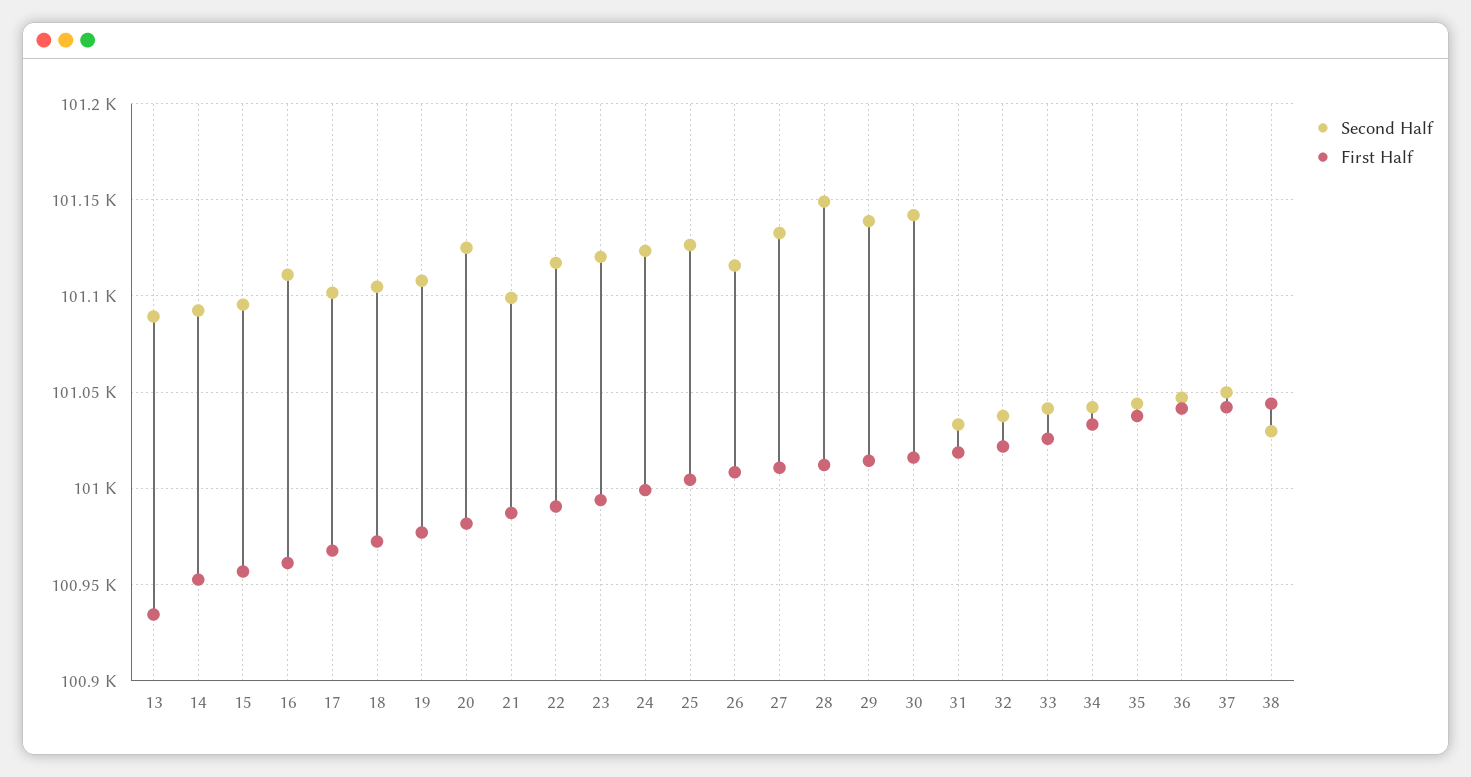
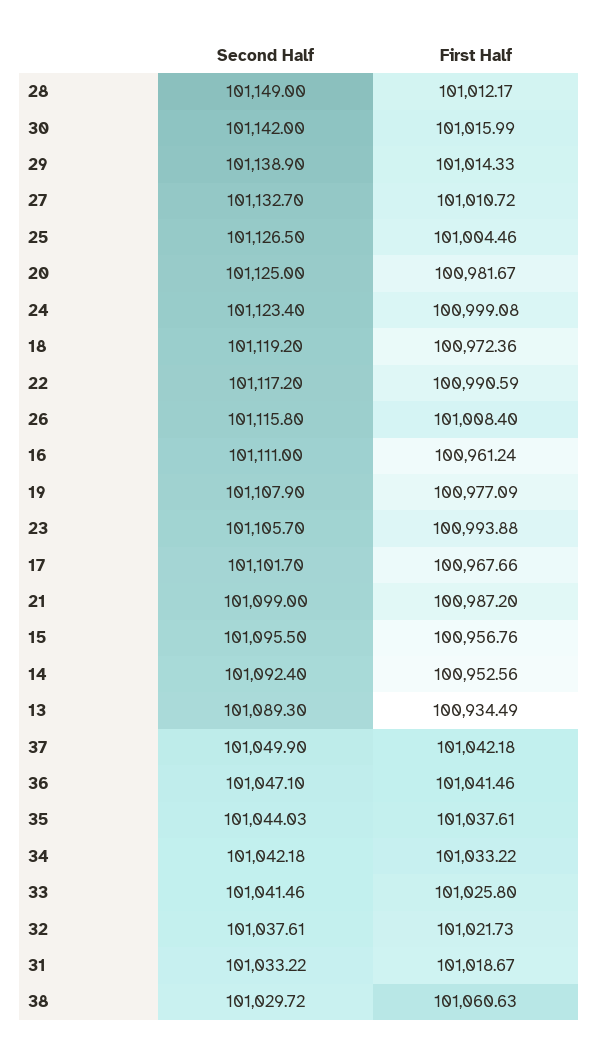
  {
    "Second Half": {
      "13": 101089.3,
      "14": 101092.4,
      "15": 101095.5,
      "16": 101111,
      "17": 101101.7,
-     "18": 101105,
+     "18": 101119.2,
      "19": 101107.9,
      "20": 101125,
      "21": 101099,
      "22": 101117.2,
-     "23": 101120,
+     "23": 101105.7,
      "24": 101123.4,
      "25": 101126.5,
      "26": 101115.8,
      "27": 101132.7,
      "28": 101149,
      "29": 101138.9,
      "30": 101142,
      "31": 101033.22,
      "32": 101037.61,
      "33": 101041.46,
      "34": 101042.18,
      "35": 101044.03,
      "36": 101047.1,
      "37": 101049.9,
      "38": 101029.72
    },
    "First Half": {
      "13": 100934.49,
      "14": 100952.56,
      "15": 100956.76,
      "16": 100961.24,
      "17": 100967.66,
      "18": 100972.36,
      "19": 100977.09,
      "20": 100981.67,
      "21": 100987.2,
      "22": 100990.59,
      "23": 100993.88,
      "24": 100999.08,
      "25": 101004.46,
      "26": 101008.4,
      "27": 101010.72,
      "28": 101012.17,
      "29": 101014.33,
      "30": 101015.99,
      "31": 101018.67,
      "32": 101021.73,
      "33": 101025.8,
      "34": 101033.22,
      "35": 101037.61,
      "36": 101041.46,
      "37": 101042.18,
-     "38": 101045
+     "38": 101060.63
    }
  }

